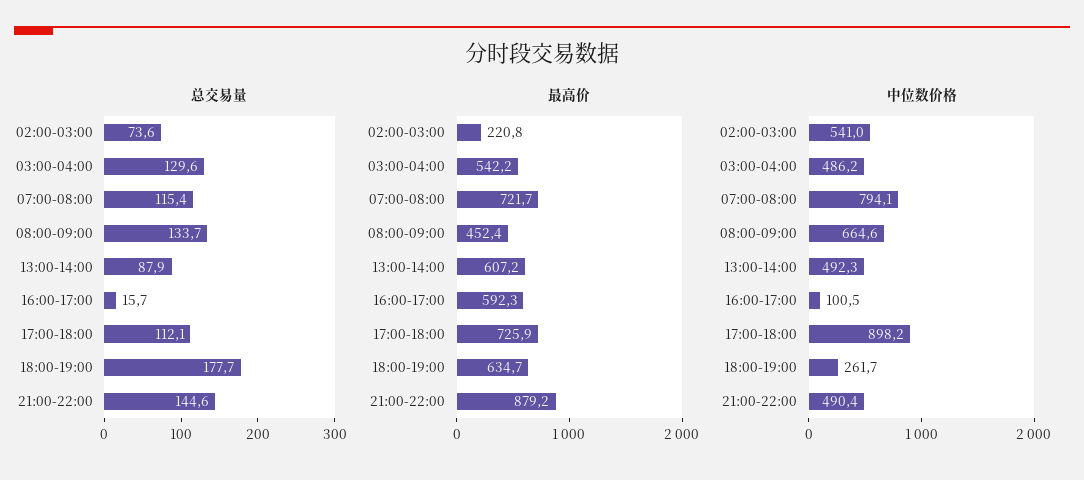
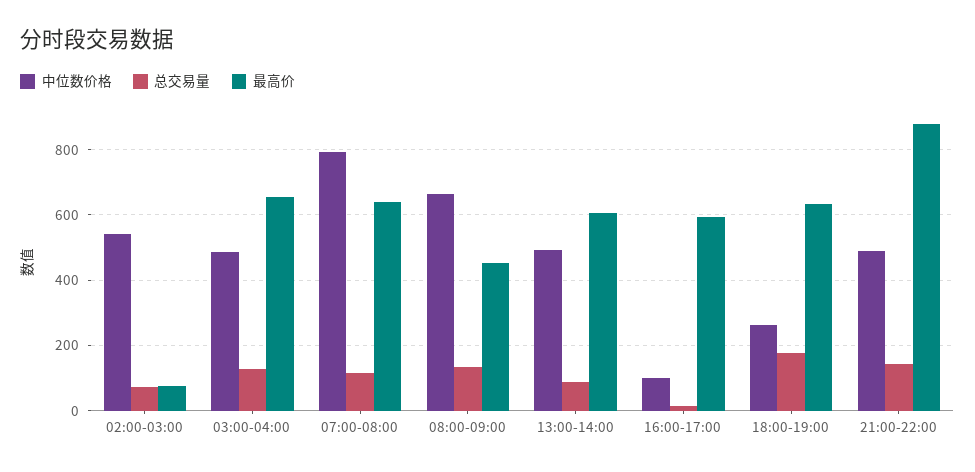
  {
    "总交易量": {
      "02:00-03:00": 73.6,
      "03:00-04:00": 129.6,
      "07:00-08:00": 115.4,
      "08:00-09:00": 133.7,
      "13:00-14:00": 87.9,
      "16:00-17:00": 15.7,
-     "17:00-18:00": 112.1,
      "18:00-19:00": 177.7,
      "21:00-22:00": 144.6
    },
    "最高价": {
-     "02:00-03:00": 220.8,
+     "02:00-03:00": 80,
-     "03:00-04:00": 542.2,
+     "03:00-04:00": 660,
-     "07:00-08:00": 721.7,
+     "07:00-08:00": 640,
      "08:00-09:00": 452.4,
      "13:00-14:00": 607.2,
      "16:00-17:00": 592.3,
-     "17:00-18:00": 725.9,
      "18:00-19:00": 634.7,
      "21:00-22:00": 879.2
    },
    "中位数价格": {
      "02:00-03:00": 541,
      "03:00-04:00": 486.2,
      "07:00-08:00": 794.1,
      "08:00-09:00": 664.6,
      "13:00-14:00": 492.3,
      "16:00-17:00": 100.5,
-     "17:00-18:00": 898.2,
      "18:00-19:00": 261.7,
      "21:00-22:00": 490.4
    }
  }

